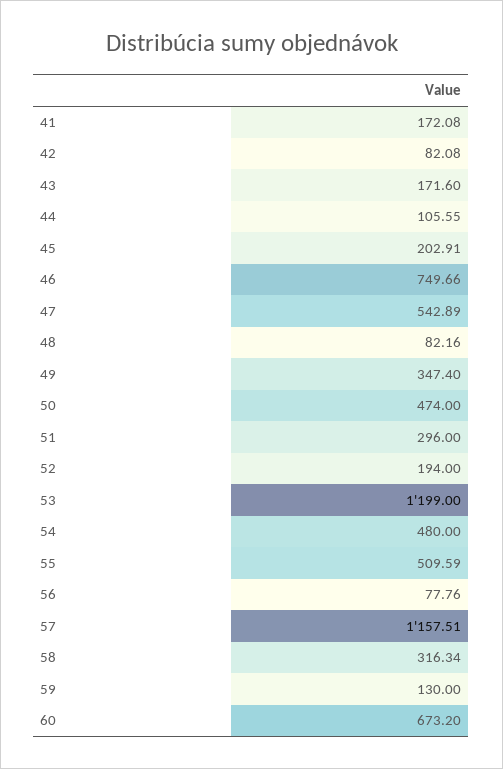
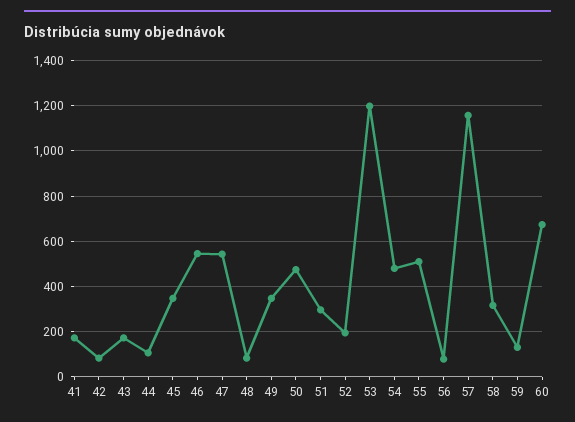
  {
    "41": 172.08,
    "42": 82.08,
    "43": 171.6,
    "44": 105.55,
-   "45": 202.91,
+   "45": 350,
-   "46": 749.66,
+   "46": 550,
    "47": 542.89,
    "48": 82.16,
    "49": 347.4,
    "50": 474,
    "51": 296,
    "52": 194,
    "53": 1199,
    "54": 480,
    "55": 509.59,
    "56": 77.76,
    "57": 1157.51,
    "58": 316.34,
    "59": 130,
    "60": 673.2
  }

